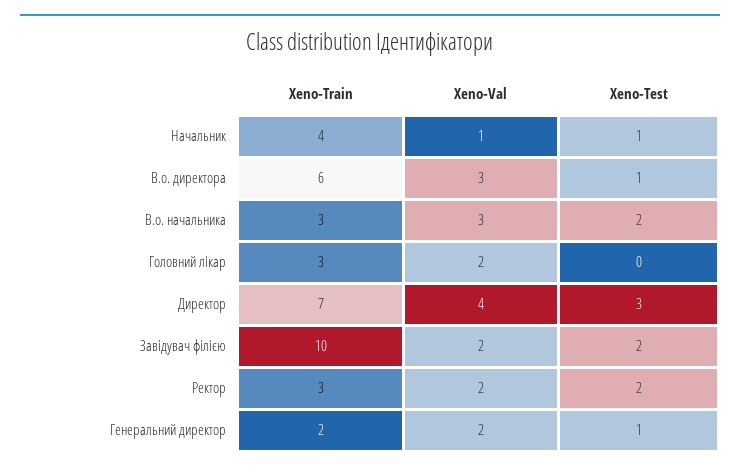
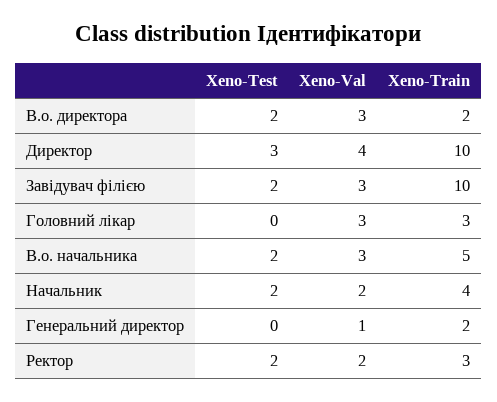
  {
    "Xeno-Train": {
      "Начальник": 4,
-     "В.о. директора": 6,
+     "В.о. директора": 2,
-     "В.о. начальника": 3,
+     "В.о. начальника": 5,
      "Головний лікар": 3,
-     "Директор": 7,
+     "Директор": 10,
      "Завідувач філією": 10,
      "Ректор": 3,
      "Генеральний директор": 2
    },
    "Xeno-Val": {
-     "Начальник": 1,
+     "Начальник": 2,
      "В.о. директора": 3,
      "В.о. начальника": 3,
-     "Головний лікар": 2,
+     "Головний лікар": 3,
      "Директор": 4,
-     "Завідувач філією": 2,
+     "Завідувач філією": 3,
      "Ректор": 2,
-     "Генеральний директор": 2
+     "Генеральний директор": 1
    },
    "Xeno-Test": {
-     "Начальник": 1,
+     "Начальник": 2,
-     "В.о. директора": 1,
+     "В.о. директора": 2,
      "В.о. начальника": 2,
      "Головний лікар": 0,
      "Директор": 3,
      "Завідувач філією": 2,
      "Ректор": 2,
-     "Генеральний директор": 1
+     "Генеральний директор": 0
    }
  }

